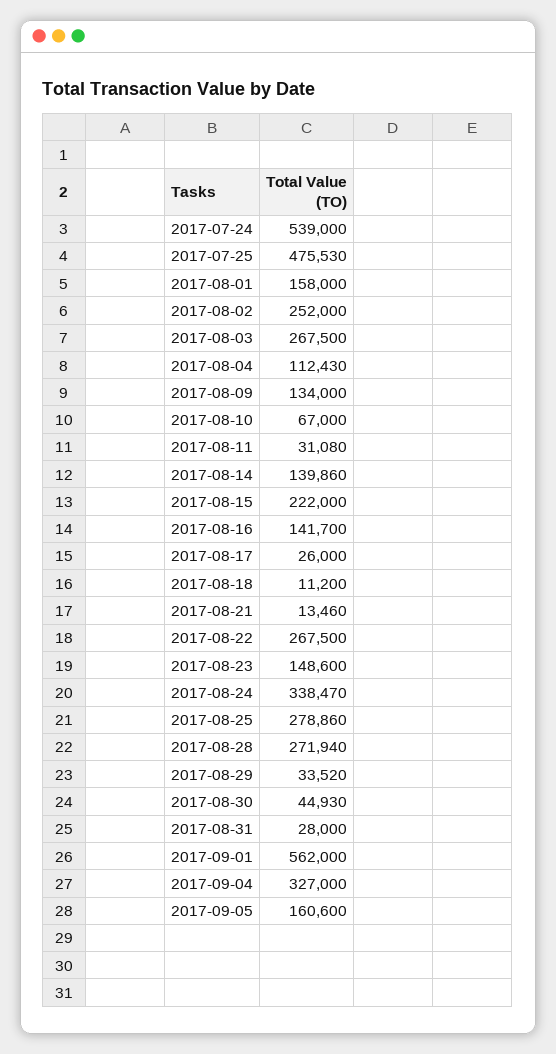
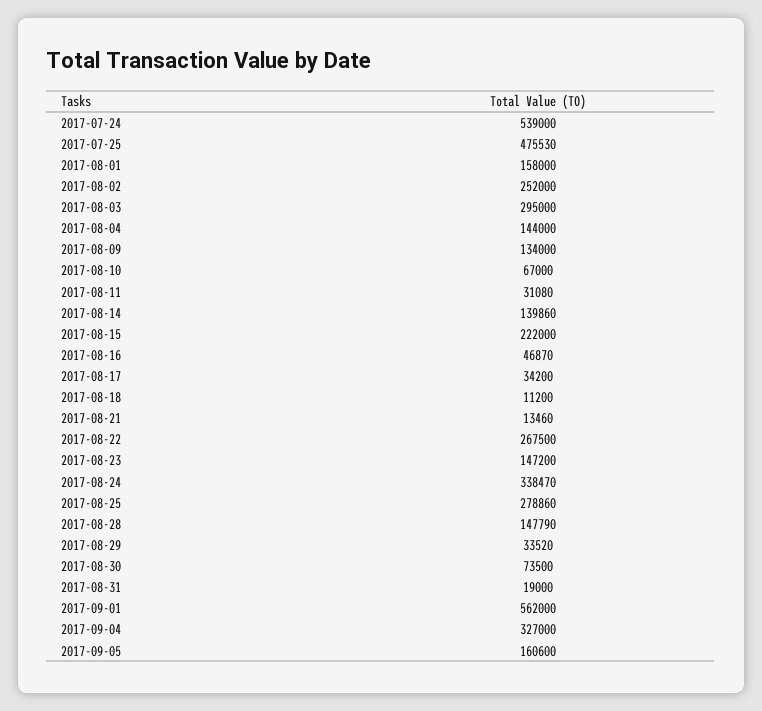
  {
    "2017-07-24": 539000,
    "2017-07-25": 475530,
    "2017-08-01": 158000,
    "2017-08-02": 252000,
-   "2017-08-03": 267500,
+   "2017-08-03": 295000,
-   "2017-08-04": 112430,
+   "2017-08-04": 144000,
    "2017-08-09": 134000,
    "2017-08-10": 67000,
    "2017-08-11": 31080,
    "2017-08-14": 139860,
    "2017-08-15": 222000,
-   "2017-08-16": 141700,
+   "2017-08-16": 46870,
-   "2017-08-17": 26000,
+   "2017-08-17": 34200,
    "2017-08-18": 11200,
    "2017-08-21": 13460,
    "2017-08-22": 267500,
-   "2017-08-23": 148600,
+   "2017-08-23": 147200,
    "2017-08-24": 338470,
    "2017-08-25": 278860,
-   "2017-08-28": 271940,
+   "2017-08-28": 147790,
    "2017-08-29": 33520,
-   "2017-08-30": 44930,
+   "2017-08-30": 73500,
-   "2017-08-31": 28000,
+   "2017-08-31": 19000,
    "2017-09-01": 562000,
    "2017-09-04": 327000,
    "2017-09-05": 160600
  }

